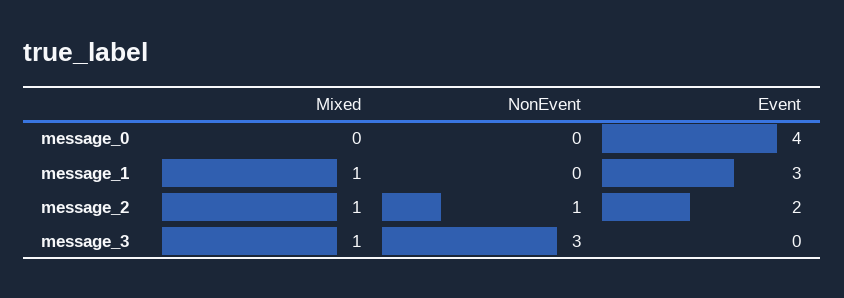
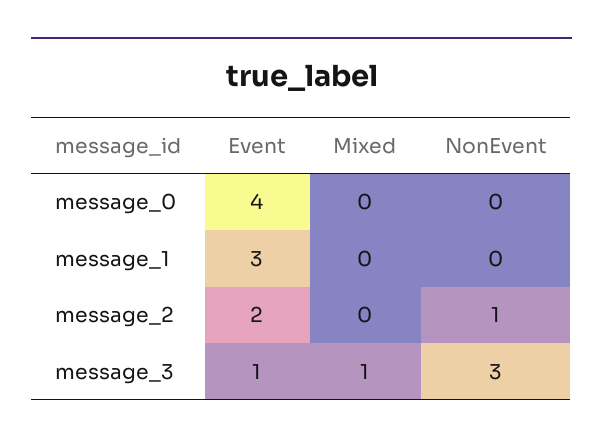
  {
    "Mixed": {
      "message_0": 0,
-     "message_1": 1,
+     "message_1": 0,
-     "message_2": 1,
+     "message_2": 0,
      "message_3": 1
    },
    "NonEvent": {
      "message_0": 0,
      "message_1": 0,
      "message_2": 1,
      "message_3": 3
    },
    "Event": {
      "message_0": 4,
      "message_1": 3,
      "message_2": 2,
-     "message_3": 0
+     "message_3": 1
    }
  }

